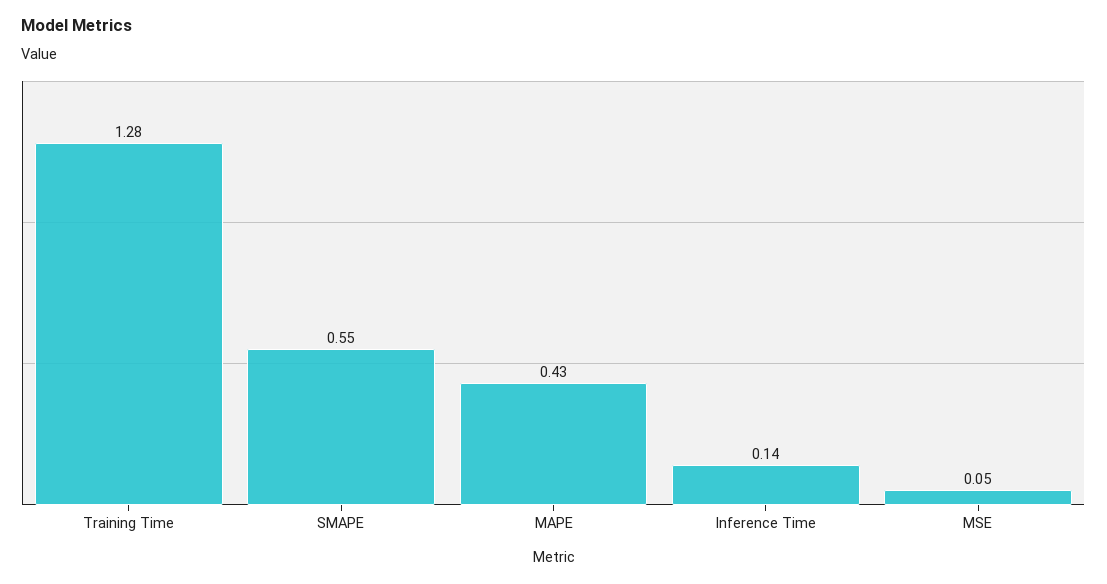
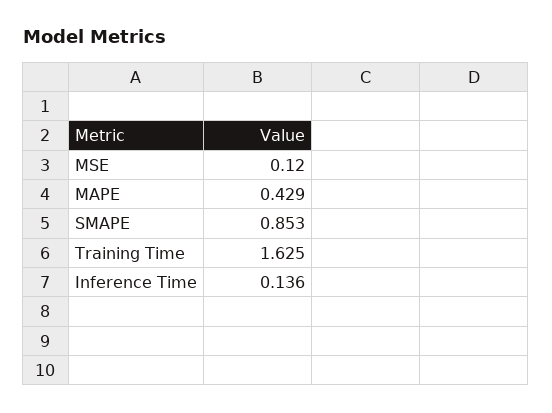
  {
-   "Training Time": 1.28,
+   "Training Time": 1.625,
-   "SMAPE": 0.55,
+   "SMAPE": 0.853,
    "MAPE": 0.429,
    "Inference Time": 0.136,
-   "MSE": 0.05
+   "MSE": 0.12
  }

